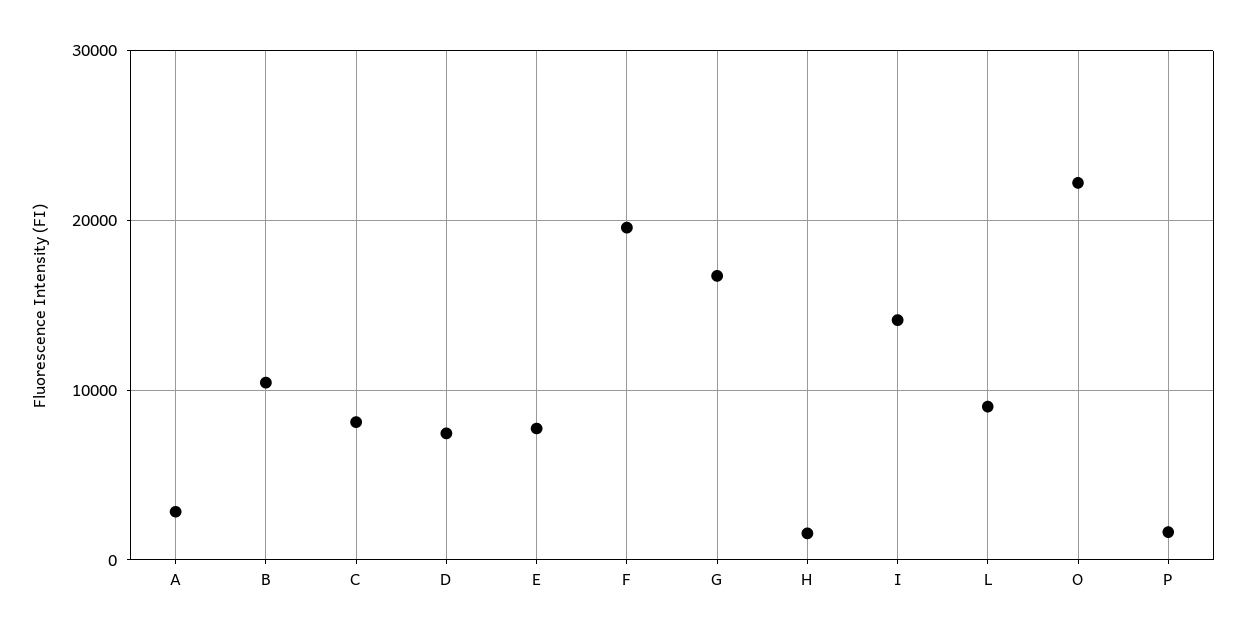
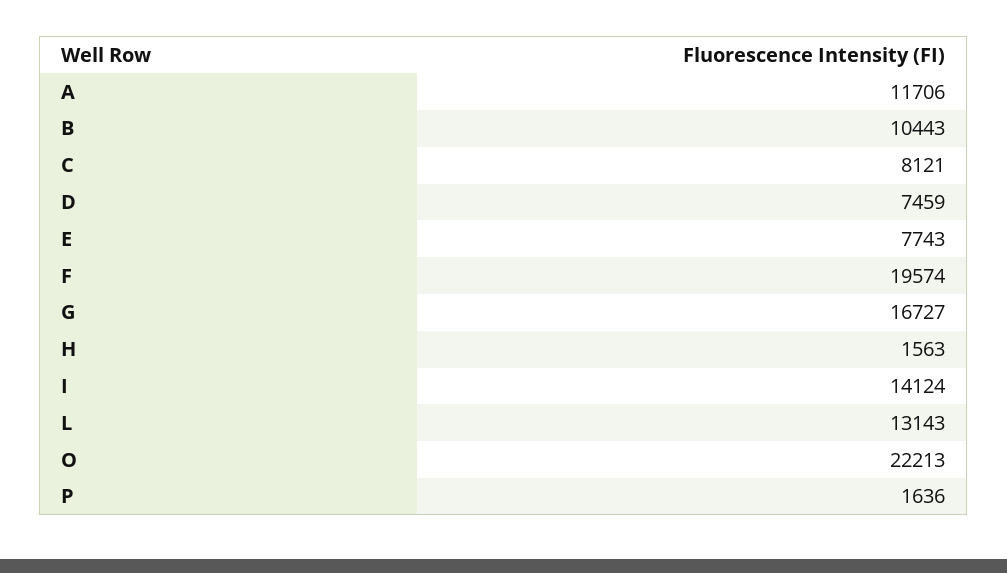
  {
-   "A": 3000,
+   "A": 11706,
    "B": 10443,
    "C": 8121,
    "D": 7459,
    "E": 7743,
    "F": 19574,
    "G": 16727,
    "H": 1563,
    "I": 14124,
-   "L": 9000,
+   "L": 13143,
    "O": 22213,
    "P": 1636
  }

